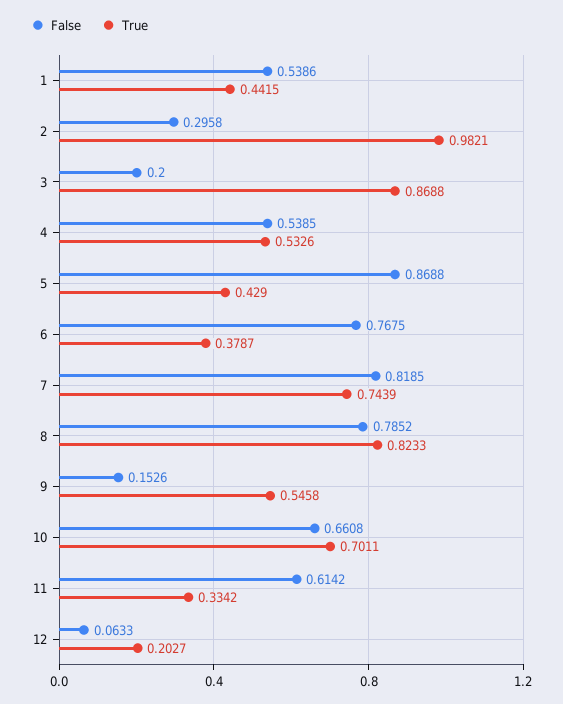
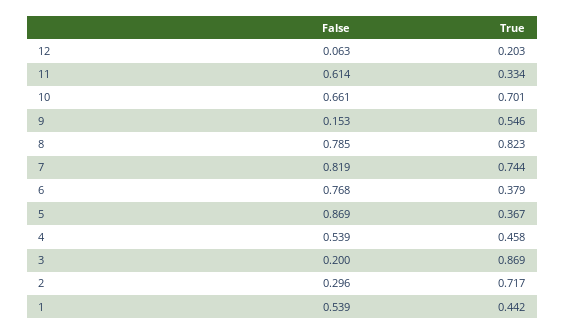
  {
    "False": {
      "1": 0.5386,
      "2": 0.2958,
      "3": 0.2,
      "4": 0.5385,
      "5": 0.8688,
      "6": 0.7675,
      "7": 0.8185,
      "8": 0.7852,
      "9": 0.1526,
      "10": 0.6608,
      "11": 0.6142,
      "12": 0.0633
    },
    "True": {
      "1": 0.4415,
-     "2": 0.9821,
+     "2": 0.717,
      "3": 0.8688,
-     "4": 0.5326,
+     "4": 0.458,
-     "5": 0.429,
+     "5": 0.367,
      "6": 0.3787,
      "7": 0.7439,
      "8": 0.8233,
      "9": 0.5458,
      "10": 0.7011,
      "11": 0.3342,
      "12": 0.2027
    }
  }

